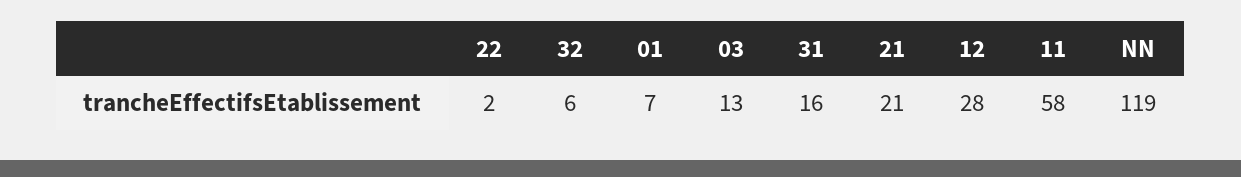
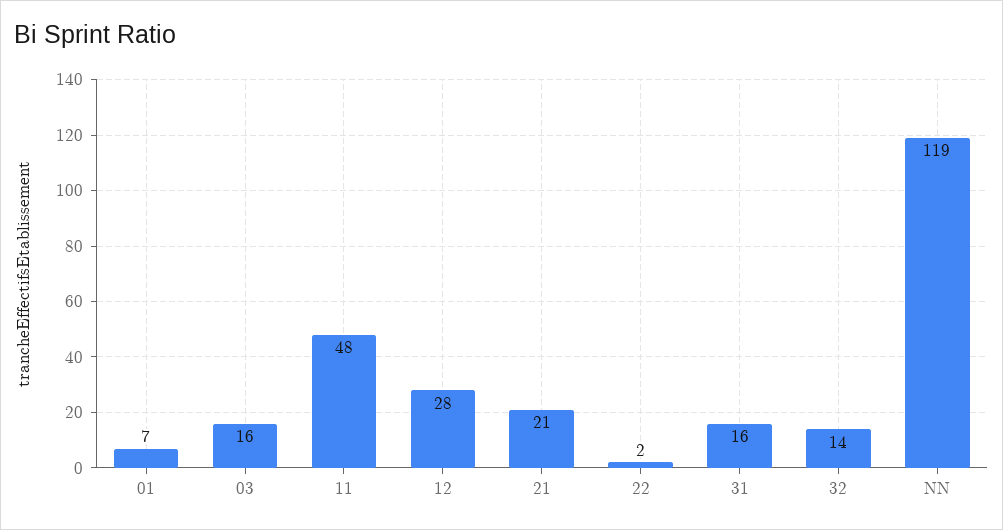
  {
    "22": 2,
-   "32": 6,
+   "32": 14,
    "01": 7,
-   "03": 13,
+   "03": 16,
    "31": 16,
    "21": 21,
    "12": 28,
-   "11": 58,
+   "11": 48,
    "NN": 119
  }

